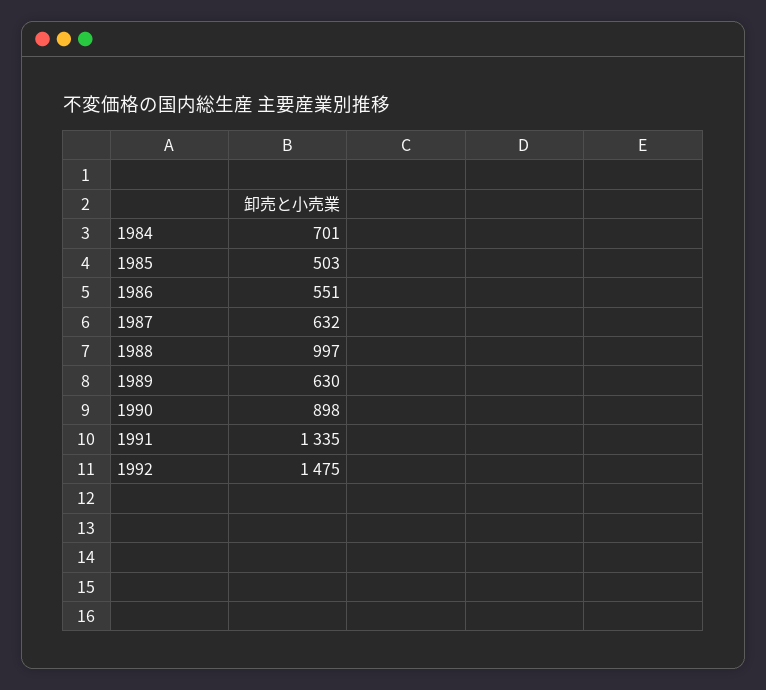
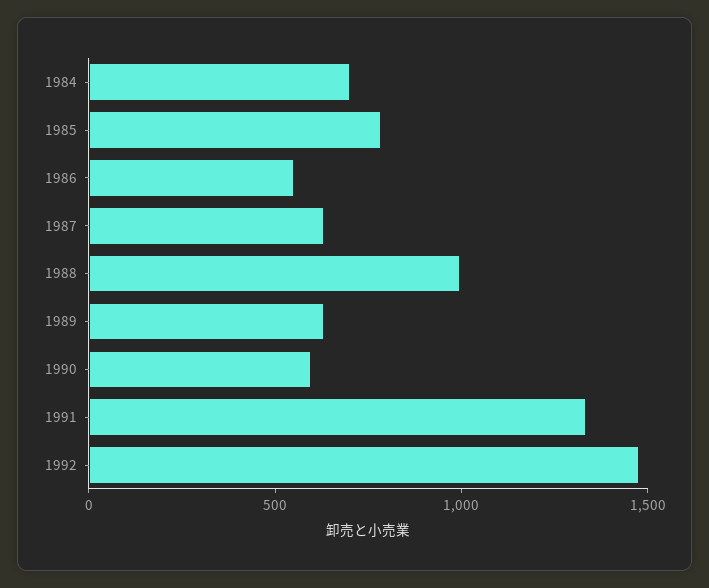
  {
    "1984": 701,
-   "1985": 503,
+   "1985": 800,
    "1986": 551,
    "1987": 632,
    "1988": 997,
    "1989": 630,
-   "1990": 898,
+   "1990": 600,
    "1991": 1335,
    "1992": 1475
  }

